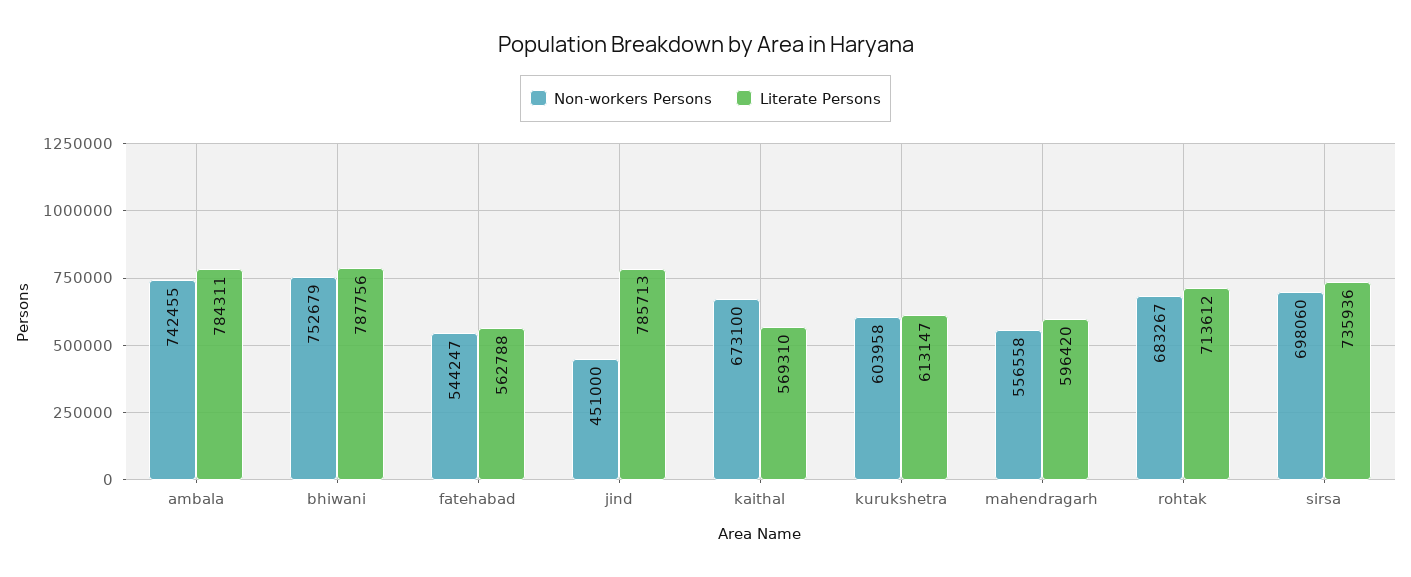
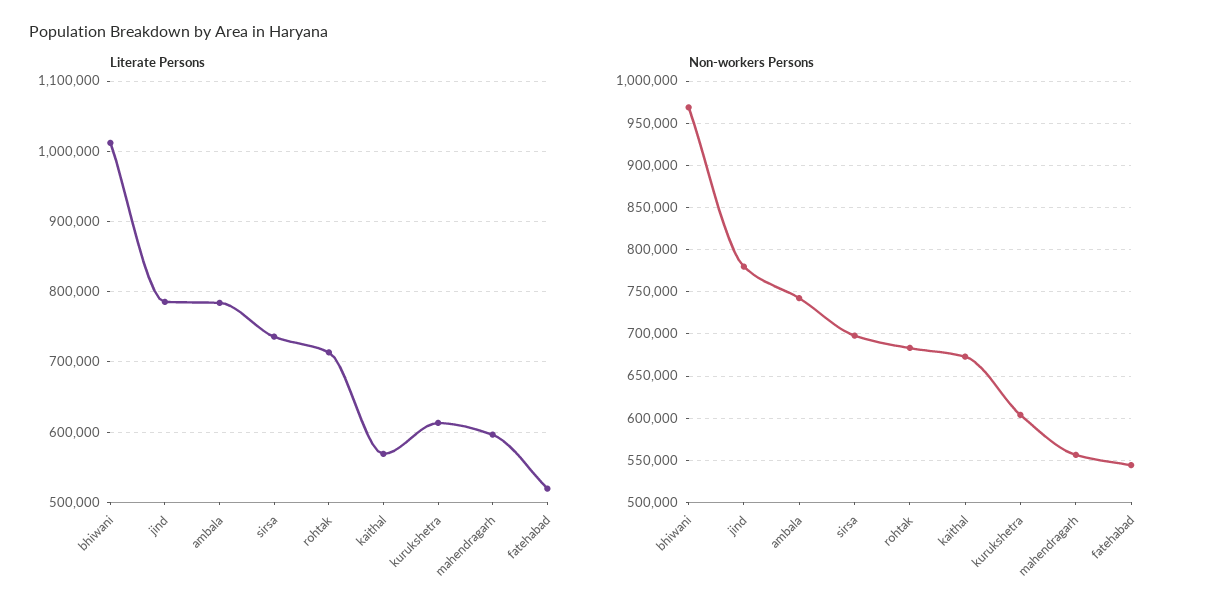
  {
    "Non-workers Persons": {
      "ambala": 742455,
-     "bhiwani": 752679,
+     "bhiwani": 970000,
      "fatehabad": 544247,
-     "jind": 451000,
+     "jind": 780000,
      "kaithal": 673100,
      "kurukshetra": 603958,
      "mahendragarh": 556558,
      "rohtak": 683267,
      "sirsa": 698060
    },
    "Literate Persons": {
      "ambala": 784311,
-     "bhiwani": 787756,
+     "bhiwani": 1010000,
-     "fatehabad": 562788,
+     "fatehabad": 520000,
      "jind": 785713,
      "kaithal": 569310,
      "kurukshetra": 613147,
      "mahendragarh": 596420,
      "rohtak": 713612,
      "sirsa": 735936
    }
  }

